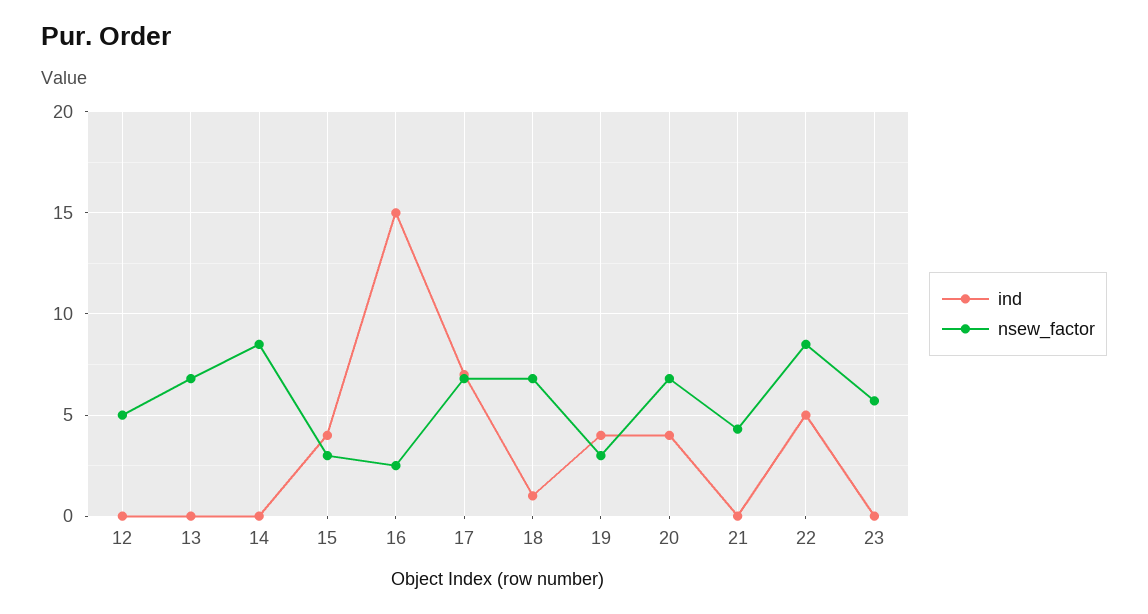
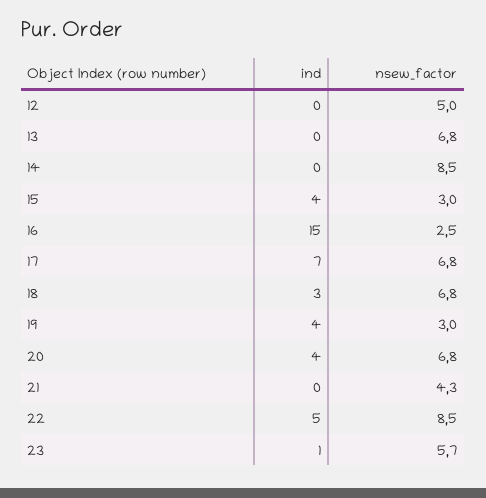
  {
    "ind": {
      "12": 0,
      "13": 0,
      "14": 0,
      "15": 4,
      "16": 15,
      "17": 7,
-     "18": 1,
+     "18": 3,
      "19": 4,
      "20": 4,
      "21": 0,
      "22": 5,
-     "23": 0
+     "23": 1
    },
    "nsew_factor": {
      "12": 5,
      "13": 6.8,
      "14": 8.5,
      "15": 3,
      "16": 2.5,
      "17": 6.8,
      "18": 6.8,
      "19": 3,
      "20": 6.8,
      "21": 4.3,
      "22": 8.5,
      "23": 5.7
    }
  }

